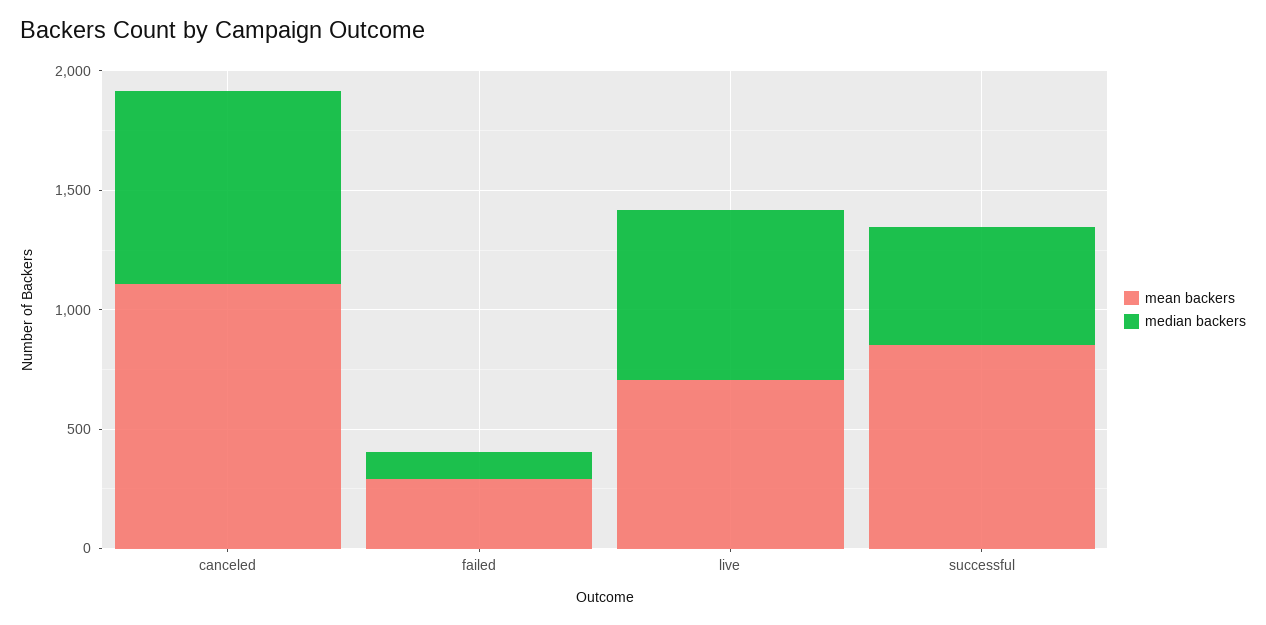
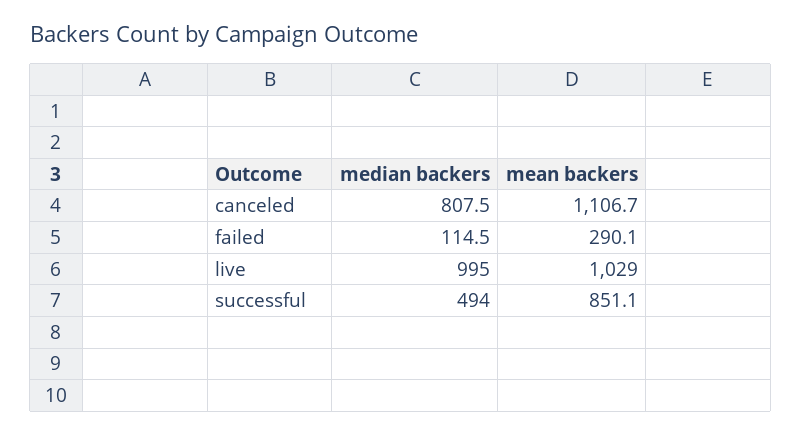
  {
    "mean backers": {
      "canceled": 1106.7,
      "failed": 290.1,
-     "live": 700,
+     "live": 1029,
      "successful": 851.1
    },
    "median backers": {
      "canceled": 807.5,
      "failed": 114.5,
-     "live": 700,
+     "live": 995,
      "successful": 494
    }
  }

